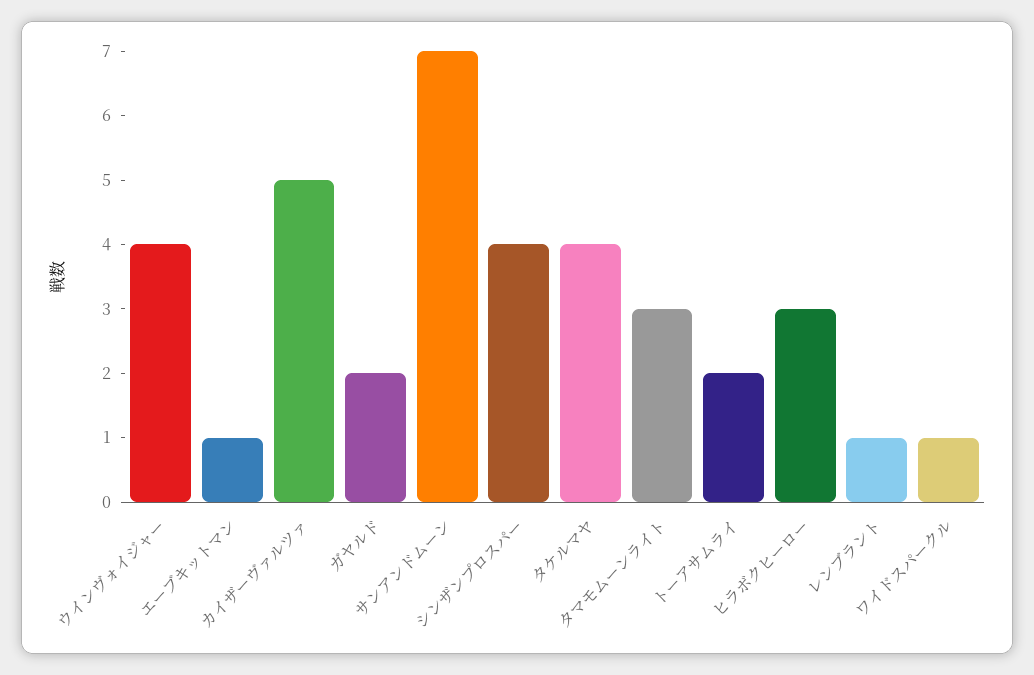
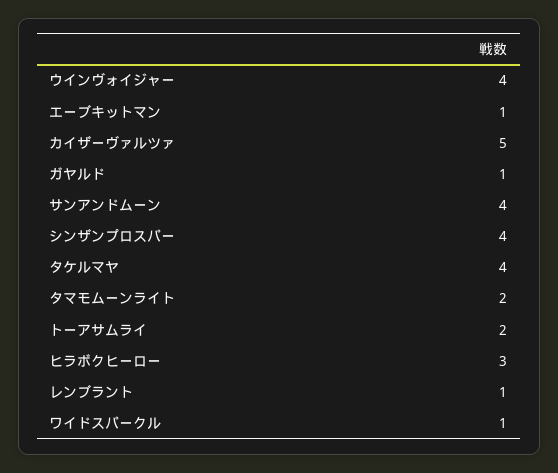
  {
    "ウインヴォイジャー": 4,
    "エーブキットマン": 1,
    "カイザーヴァルツァ": 5,
-   "ガヤルド": 2,
+   "ガヤルド": 1,
-   "サンアンドムーン": 7,
+   "サンアンドムーン": 4,
    "シンザンプロスパー": 4,
    "タケルマヤ": 4,
-   "タマモムーンライト": 3,
+   "タマモムーンライト": 2,
    "トーアサムライ": 2,
    "ヒラボクヒーロー": 3,
    "レンブラント": 1,
    "ワイドスパークル": 1
  }

